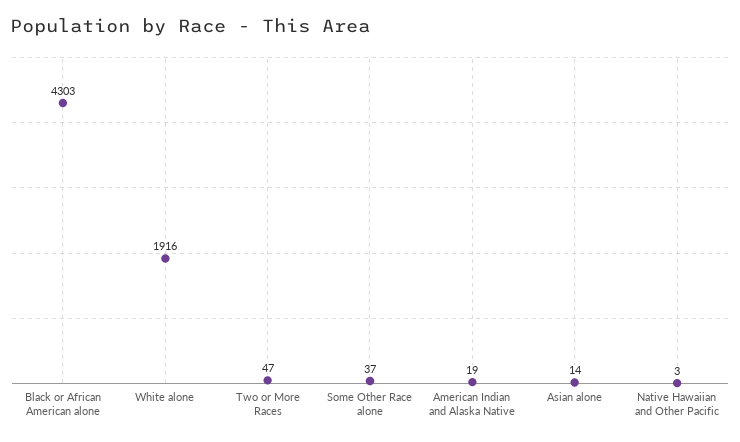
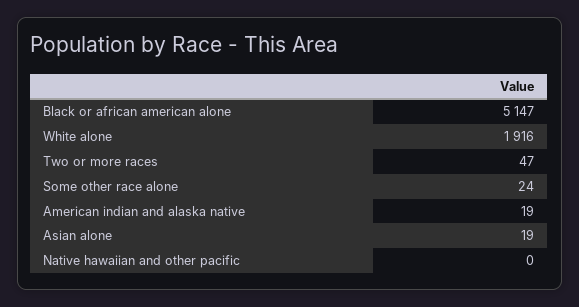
  {
-   "Black or African American alone": 4303,
+   "Black or African American alone": 5147,
    "White alone": 1916,
    "Two or More Races": 47,
-   "Some Other Race alone": 37,
+   "Some Other Race alone": 24,
    "American Indian and Alaska Native": 19,
-   "Asian alone": 14,
+   "Asian alone": 19,
-   "Native Hawaiian and Other Pacific": 3
+   "Native Hawaiian and Other Pacific": 0
  }

